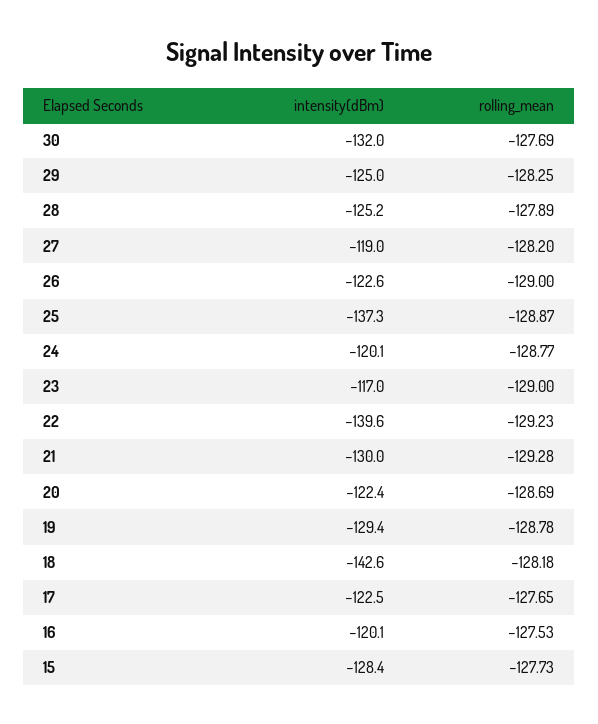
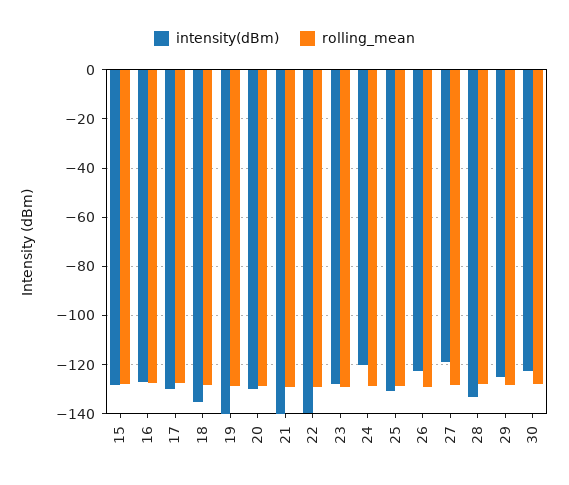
  {
    "intensity(dBm)": {
-     "30": -132,
+     "30": -122.5,
      "29": -125,
-     "28": -125.2,
+     "28": -132.5,
      "27": -119,
      "26": -122.6,
-     "25": -137.3,
+     "25": -130,
      "24": -120.1,
-     "23": -117,
+     "23": -127.5,
      "22": -139.6,
-     "21": -130,
+     "21": -140,
-     "20": -122.4,
+     "20": -130,
-     "19": -129.4,
+     "19": -140,
-     "18": -142.6,
+     "18": -135,
-     "17": -122.5,
+     "17": -130,
-     "16": -120.1,
+     "16": -127.5,
      "15": -128.4
    },
    "rolling_mean": {
      "30": -127.69,
      "29": -128.25,
      "28": -127.89,
      "27": -128.2,
      "26": -129,
      "25": -128.87,
      "24": -128.77,
      "23": -129,
      "22": -129.23,
      "21": -129.28,
      "20": -128.69,
      "19": -128.78,
      "18": -128.18,
      "17": -127.65,
      "16": -127.53,
      "15": -127.73
    }
  }

